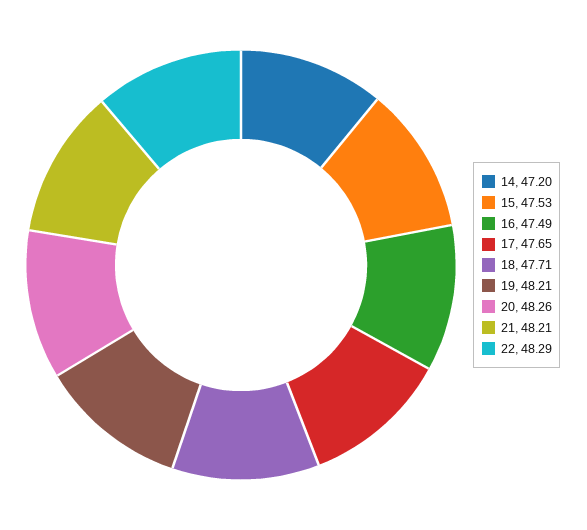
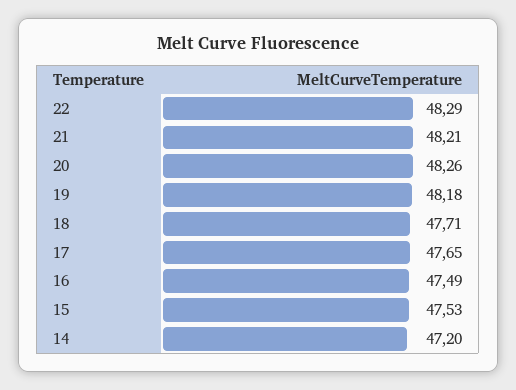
  {
    "14": 47.2,
    "15": 47.53,
    "16": 47.49,
    "17": 47.65,
    "18": 47.71,
-   "19": 48.21,
+   "19": 48.18,
    "20": 48.26,
    "21": 48.21,
    "22": 48.29
  }

